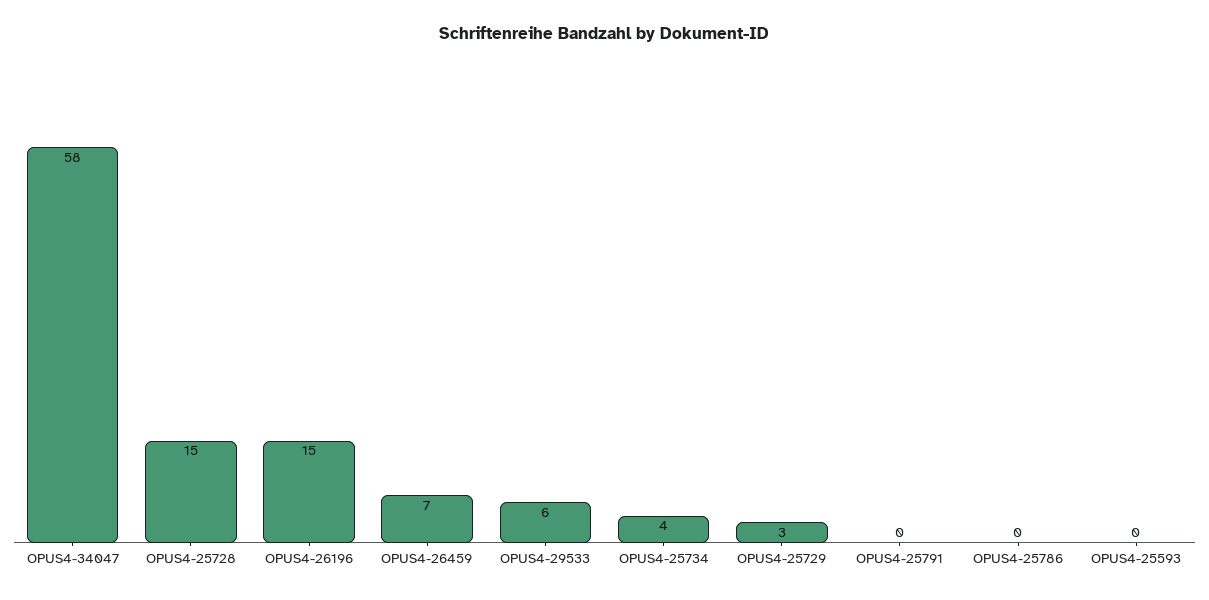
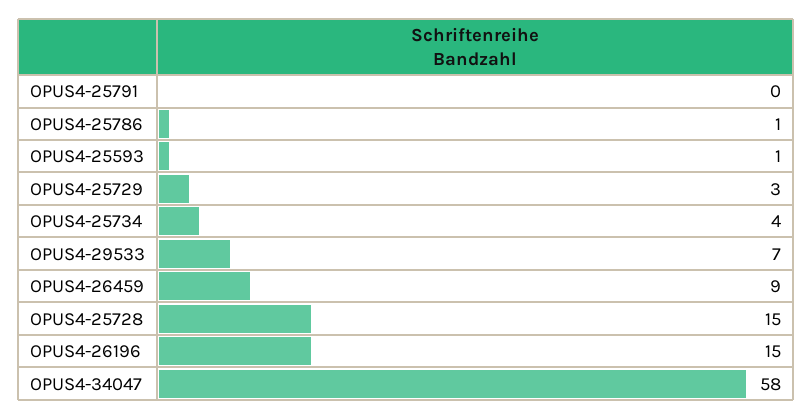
  {
    "OPUS4-34047": 58,
    "OPUS4-25728": 15,
    "OPUS4-26196": 15,
-   "OPUS4-26459": 7,
+   "OPUS4-26459": 9,
-   "OPUS4-29533": 6,
+   "OPUS4-29533": 7,
    "OPUS4-25734": 4,
    "OPUS4-25729": 3,
    "OPUS4-25791": 0,
-   "OPUS4-25786": 0,
+   "OPUS4-25786": 1,
-   "OPUS4-25593": 0
+   "OPUS4-25593": 1
  }

